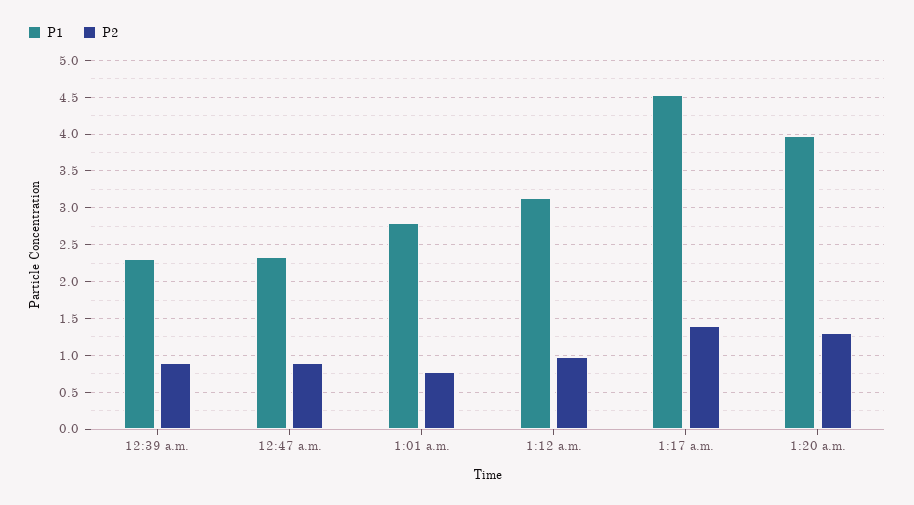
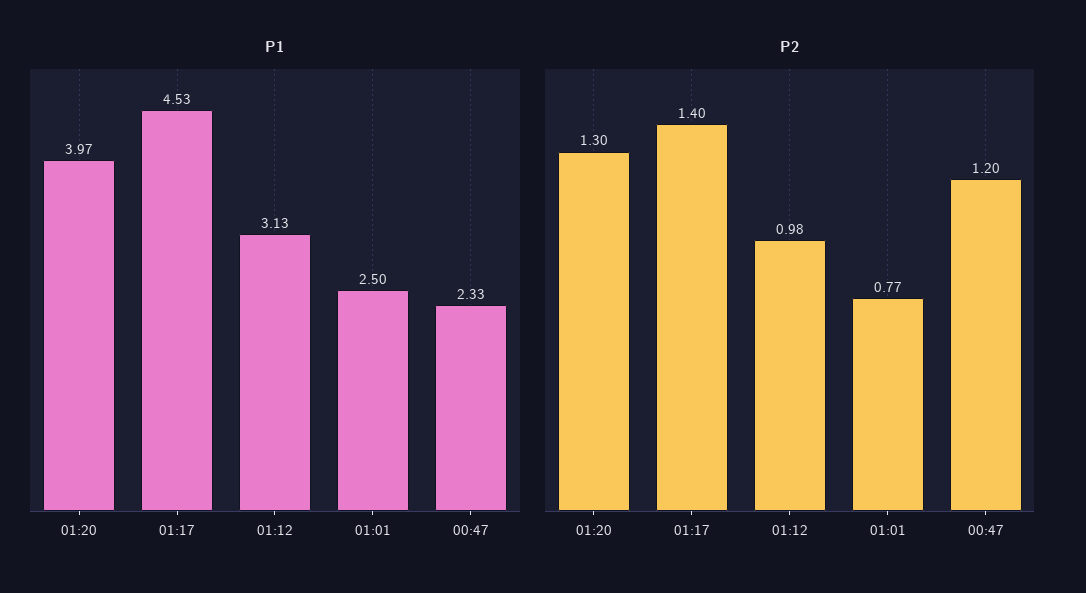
  {
    "P1": {
-     "12:39 a.m.": 2.3,
      "12:47 a.m.": 2.33,
-     "1:01 a.m.": 2.8,
+     "1:01 a.m.": 2.5,
      "1:12 a.m.": 3.13,
      "1:17 a.m.": 4.53,
      "1:20 a.m.": 3.97
    },
    "P2": {
-     "12:39 a.m.": 0.9,
-     "12:47 a.m.": 0.9,
+     "12:47 a.m.": 1.2,
      "1:01 a.m.": 0.77,
      "1:12 a.m.": 0.98,
      "1:17 a.m.": 1.4,
      "1:20 a.m.": 1.3
    }
  }

